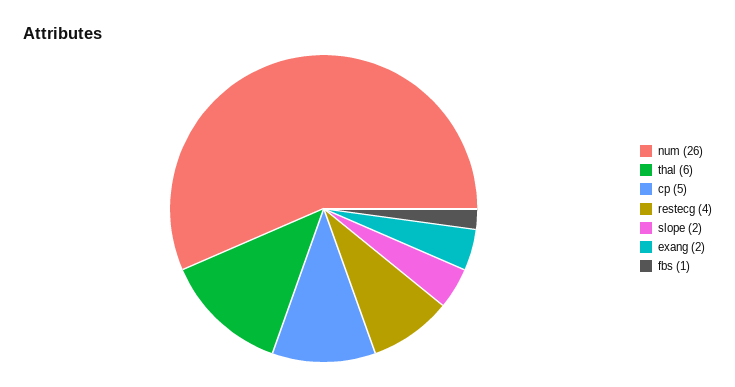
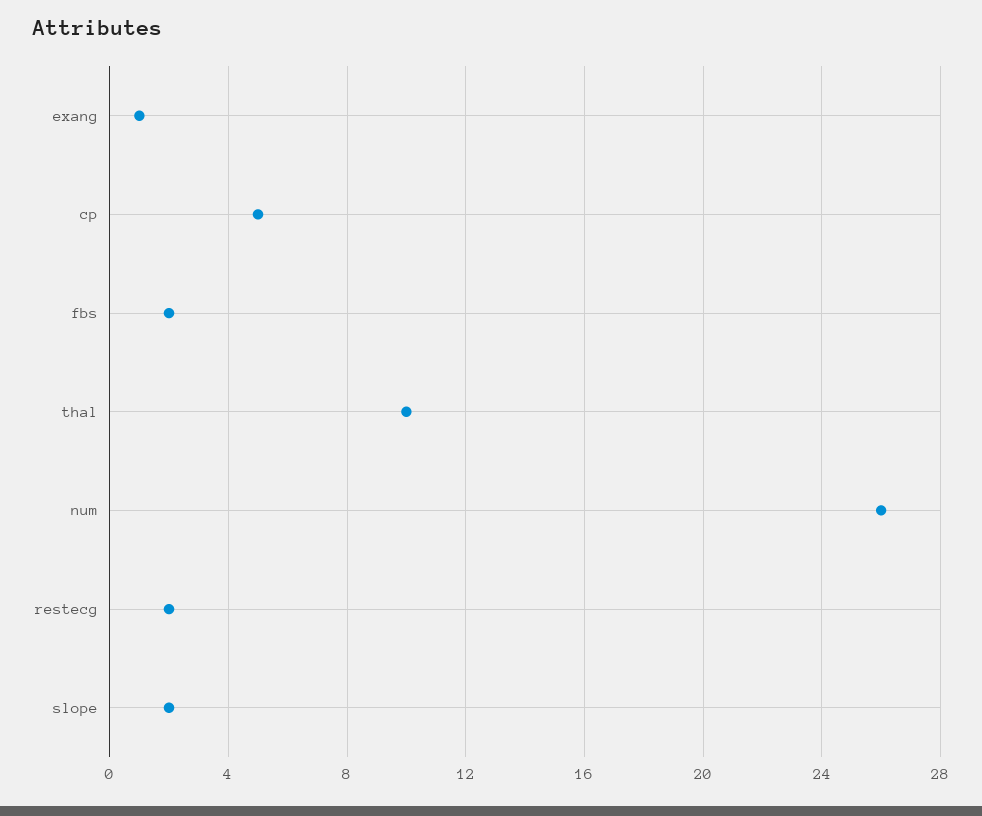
  {
    "num": 26,
-   "thal": 6,
+   "thal": 10,
    "cp": 5,
-   "restecg": 4,
+   "restecg": 2,
    "slope": 2,
-   "exang": 2,
+   "exang": 1,
-   "fbs": 1
+   "fbs": 2
  }

